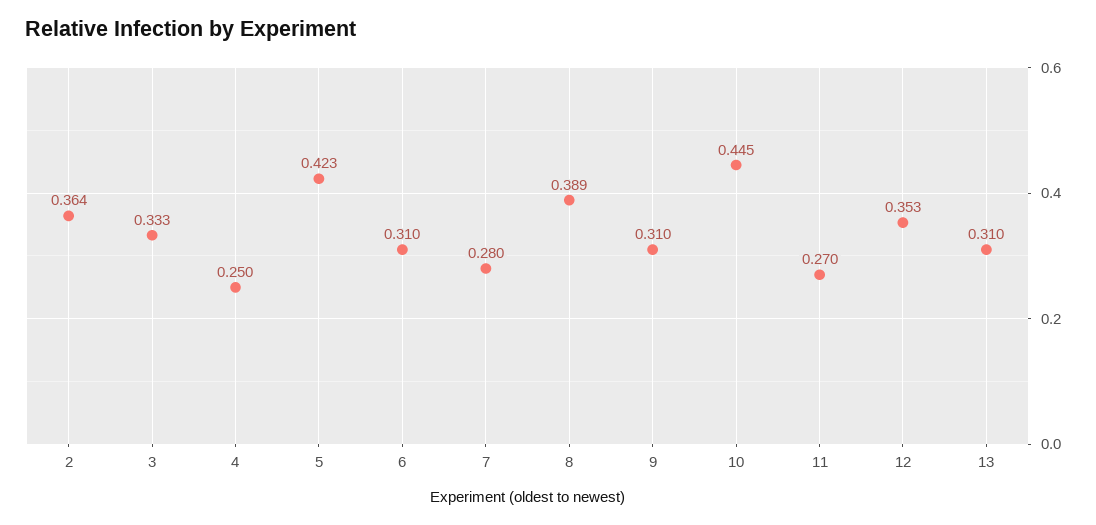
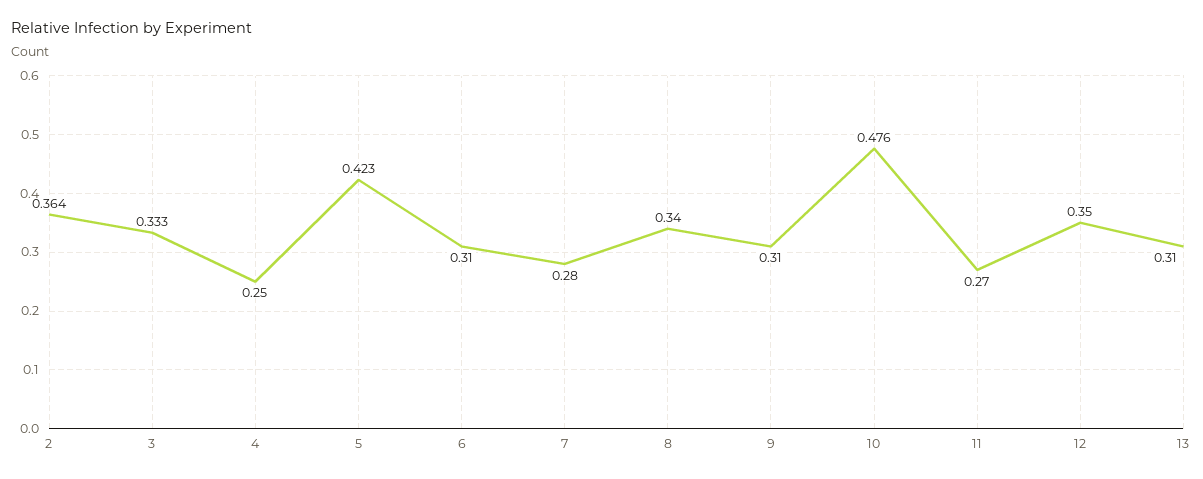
  {
    "2": 0.364,
    "3": 0.333,
    "4": 0.25,
    "5": 0.423,
    "6": 0.31,
    "7": 0.28,
-   "8": 0.389,
+   "8": 0.34,
    "9": 0.31,
-   "10": 0.445,
+   "10": 0.476,
    "11": 0.27,
-   "12": 0.353,
+   "12": 0.35,
    "13": 0.31
  }

